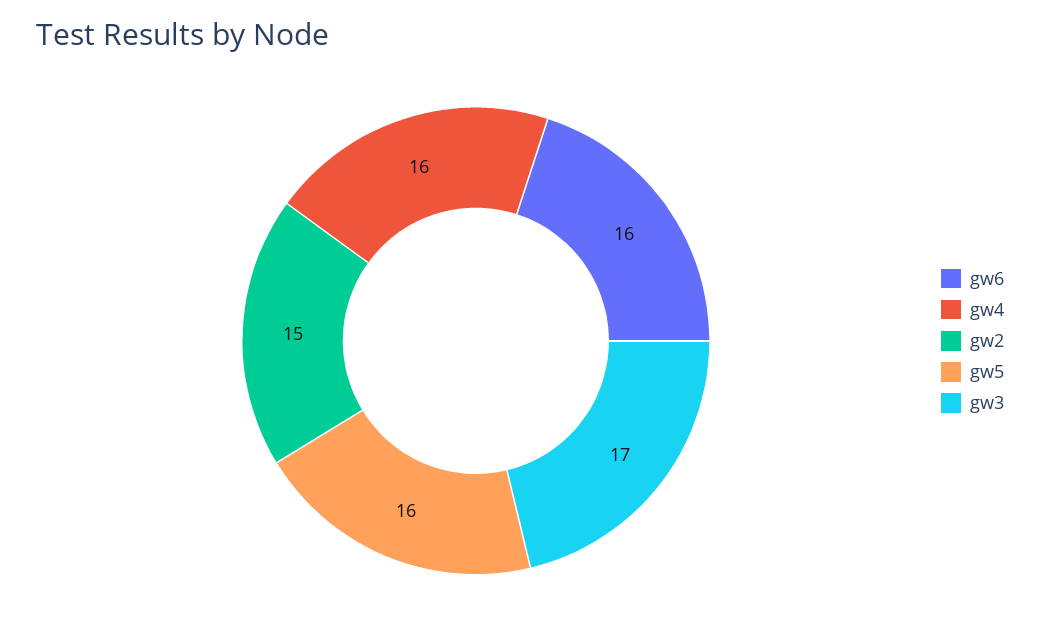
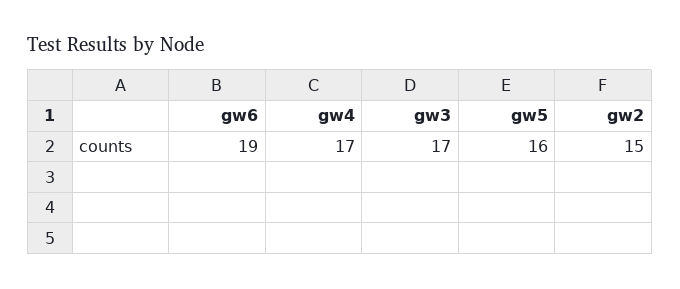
  {
-   "gw6": 16,
+   "gw6": 19,
-   "gw4": 16,
+   "gw4": 17,
    "gw2": 15,
    "gw5": 16,
    "gw3": 17
  }

